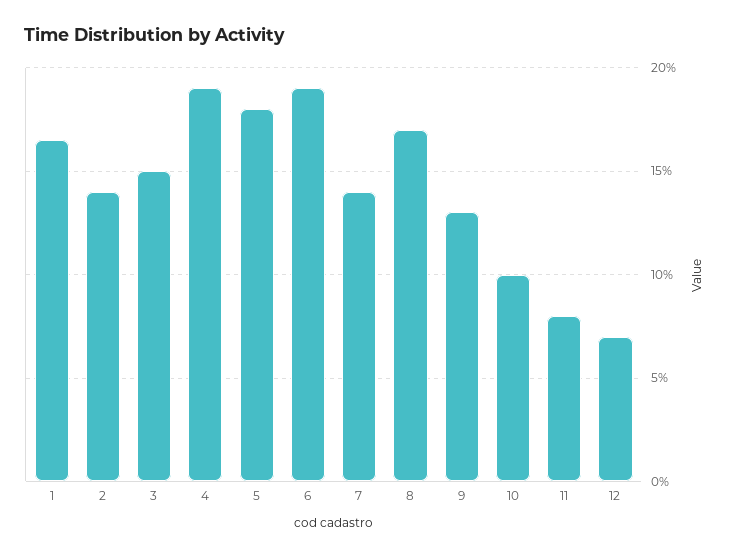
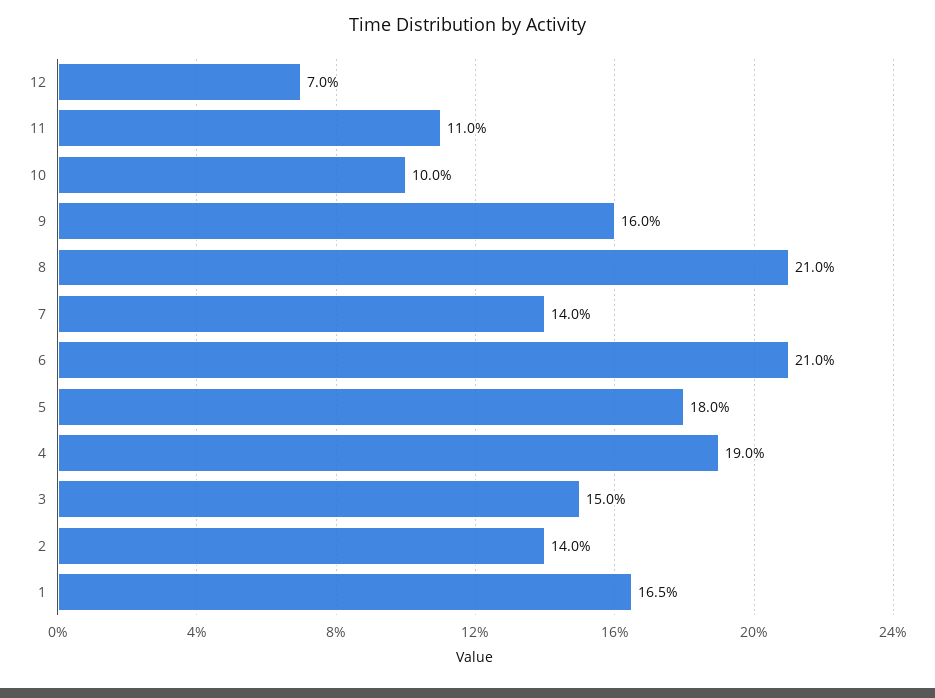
  {
    "1": 16.5,
    "2": 14,
    "3": 15,
    "4": 19,
    "5": 18,
-   "6": 19,
+   "6": 21,
    "7": 14,
-   "8": 17,
+   "8": 21,
-   "9": 13,
+   "9": 16,
    "10": 10,
-   "11": 8,
+   "11": 11,
    "12": 7
  }

